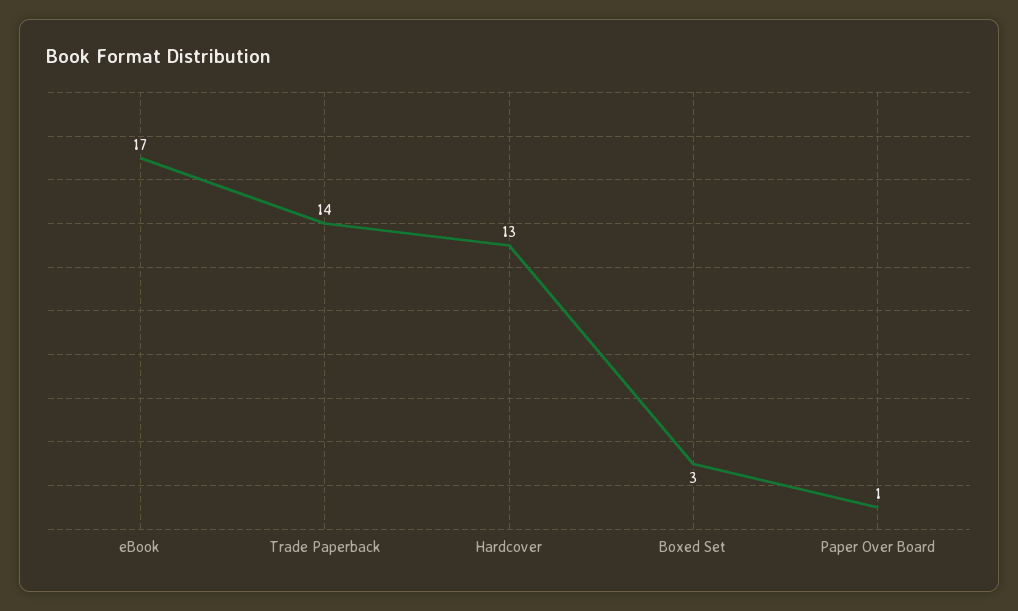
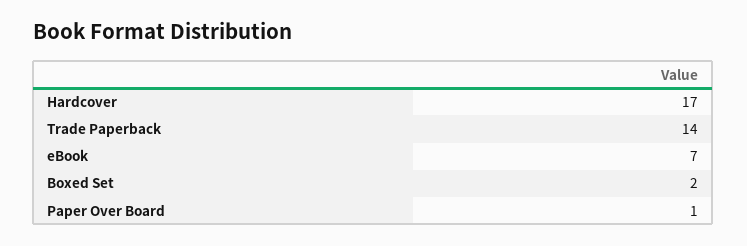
  {
-   "eBook": 17,
+   "eBook": 7,
    "Trade Paperback": 14,
-   "Hardcover": 13,
+   "Hardcover": 17,
-   "Boxed Set": 3,
+   "Boxed Set": 2,
    "Paper Over Board": 1
  }

